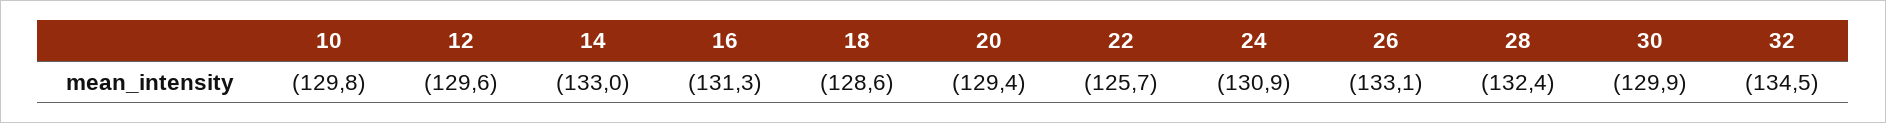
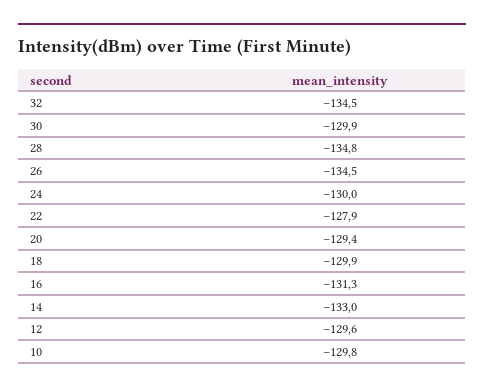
  {
    "10": -129.8,
    "12": -129.6,
    "14": -133,
    "16": -131.3,
-   "18": -128.6,
+   "18": -129.9,
    "20": -129.4,
-   "22": -125.7,
+   "22": -127.9,
-   "24": -130.9,
+   "24": -130,
-   "26": -133.1,
+   "26": -134.5,
-   "28": -132.4,
+   "28": -134.8,
    "30": -129.9,
    "32": -134.5
  }

